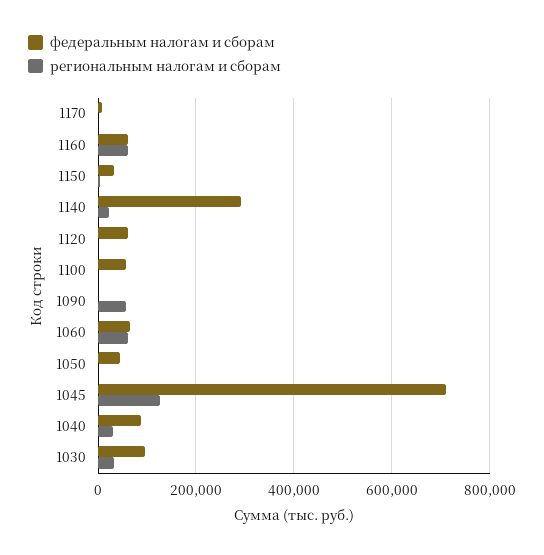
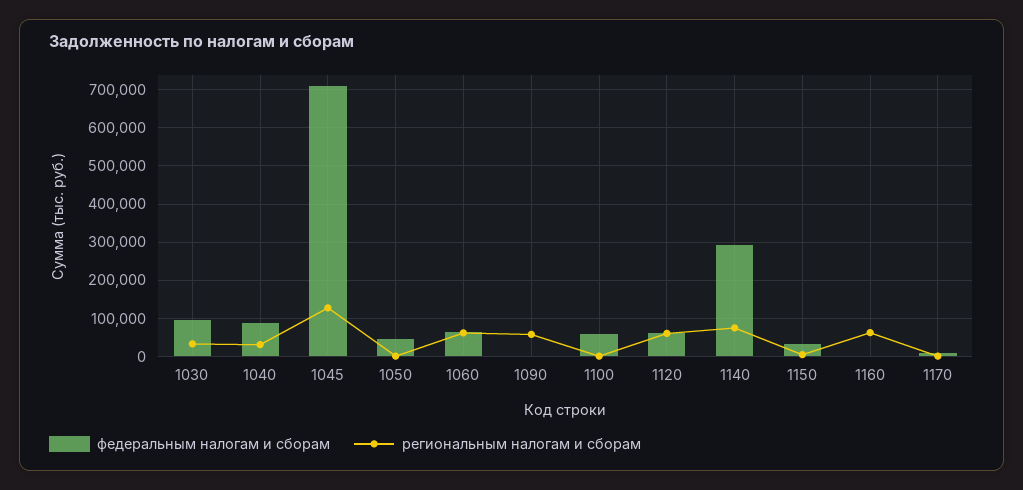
  {
    "федеральным налогам и сборам": {
      "1170": 0,
-     "1160": 60000,
+     "1160": 0,
      "1150": 40000,
      "1140": 300000,
      "1120": 60000,
      "1100": 60000,
      "1090": 0,
      "1060": 60000,
      "1050": 40000,
      "1045": 720000,
      "1040": 80000,
      "1030": 100000
    },
    "региональным налогам и сборам": {
      "1170": 0,
      "1160": 60000,
      "1150": 0,
-     "1140": 20000,
+     "1140": 80000,
-     "1120": 0,
+     "1120": 60000,
      "1100": 0,
      "1090": 60000,
      "1060": 60000,
      "1050": 0,
      "1045": 120000,
      "1040": 40000,
      "1030": 40000
    }
  }

